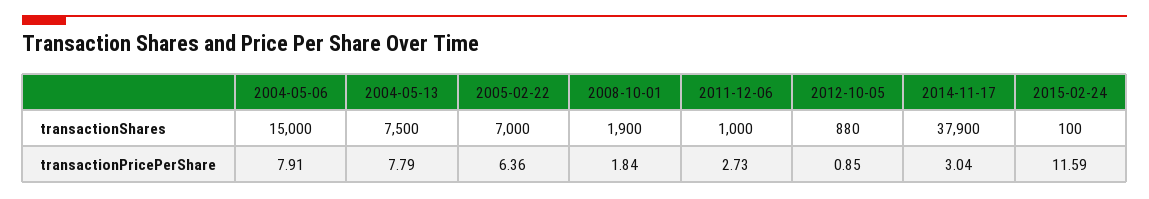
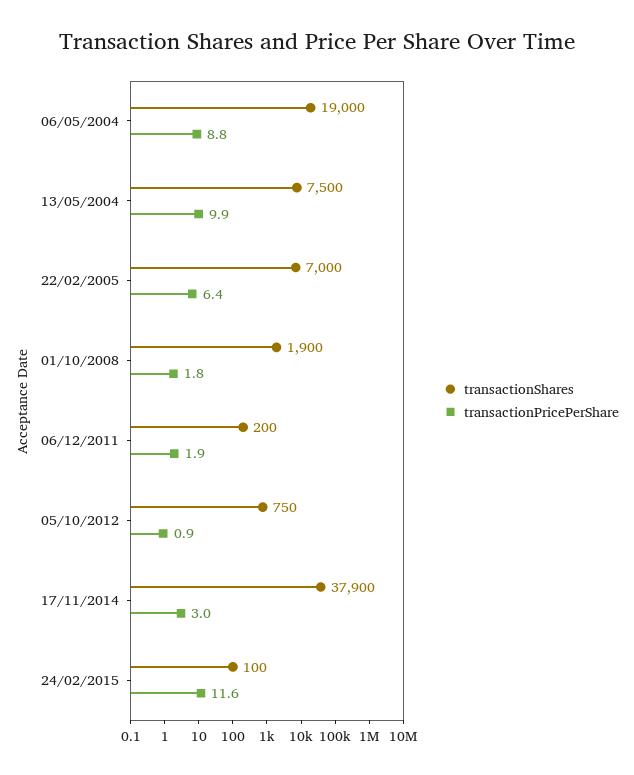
  {
    "transactionShares": {
-     "2004-05-06": 15000,
+     "2004-05-06": 19000,
      "2004-05-13": 7500,
      "2005-02-22": 7000,
      "2008-10-01": 1900,
-     "2011-12-06": 1000,
+     "2011-12-06": 200,
-     "2012-10-05": 880,
+     "2012-10-05": 750,
      "2014-11-17": 37900,
      "2015-02-24": 100
    },
    "transactionPricePerShare": {
-     "2004-05-06": 7.91,
+     "2004-05-06": 8.8,
-     "2004-05-13": 7.79,
+     "2004-05-13": 9.9,
      "2005-02-22": 6.36,
      "2008-10-01": 1.84,
-     "2011-12-06": 2.73,
+     "2011-12-06": 1.9,
      "2012-10-05": 0.85,
      "2014-11-17": 3.04,
      "2015-02-24": 11.59
    }
  }

